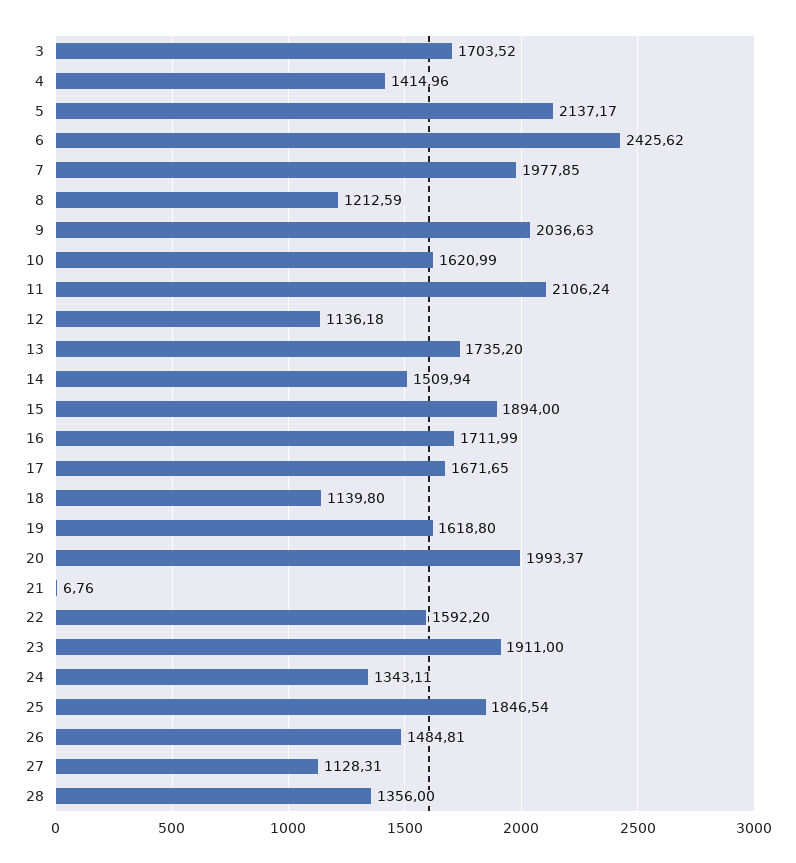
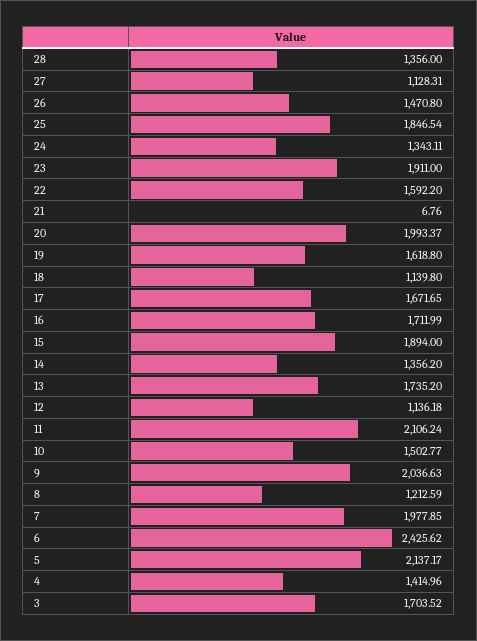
  {
    "3": 1703.52,
    "4": 1414.96,
    "5": 2137.17,
    "6": 2425.62,
    "7": 1977.85,
    "8": 1212.59,
    "9": 2036.63,
-   "10": 1620.99,
+   "10": 1502.77,
    "11": 2106.24,
    "12": 1136.18,
    "13": 1735.2,
-   "14": 1509.94,
+   "14": 1356.2,
    "15": 1894,
    "16": 1711.99,
    "17": 1671.65,
    "18": 1139.8,
    "19": 1618.8,
    "20": 1993.37,
    "21": 6.76,
    "22": 1592.2,
    "23": 1911,
    "24": 1343.11,
    "25": 1846.54,
-   "26": 1484.81,
+   "26": 1470.8,
    "27": 1128.31,
    "28": 1356
  }

